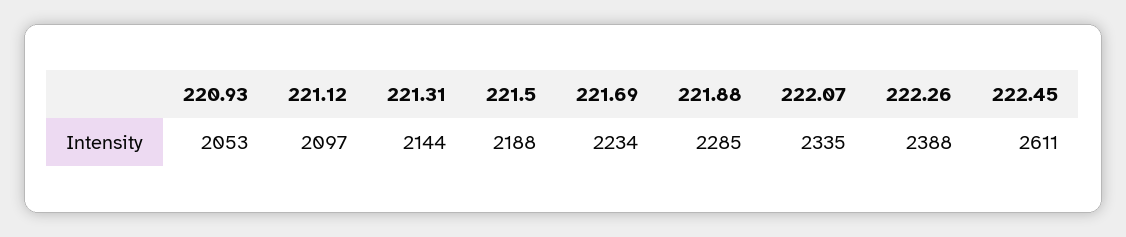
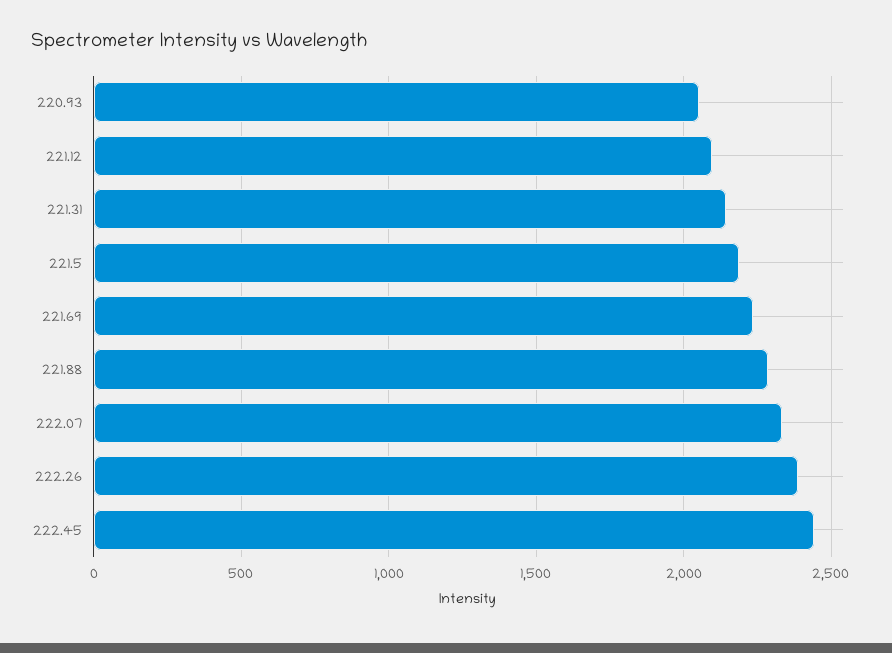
  {
    "220.93": 2053,
    "221.12": 2097,
    "221.31": 2144,
    "221.5": 2188,
    "221.69": 2234,
    "221.88": 2285,
    "222.07": 2335,
    "222.26": 2388,
-   "222.45": 2611
+   "222.45": 2450
  }

